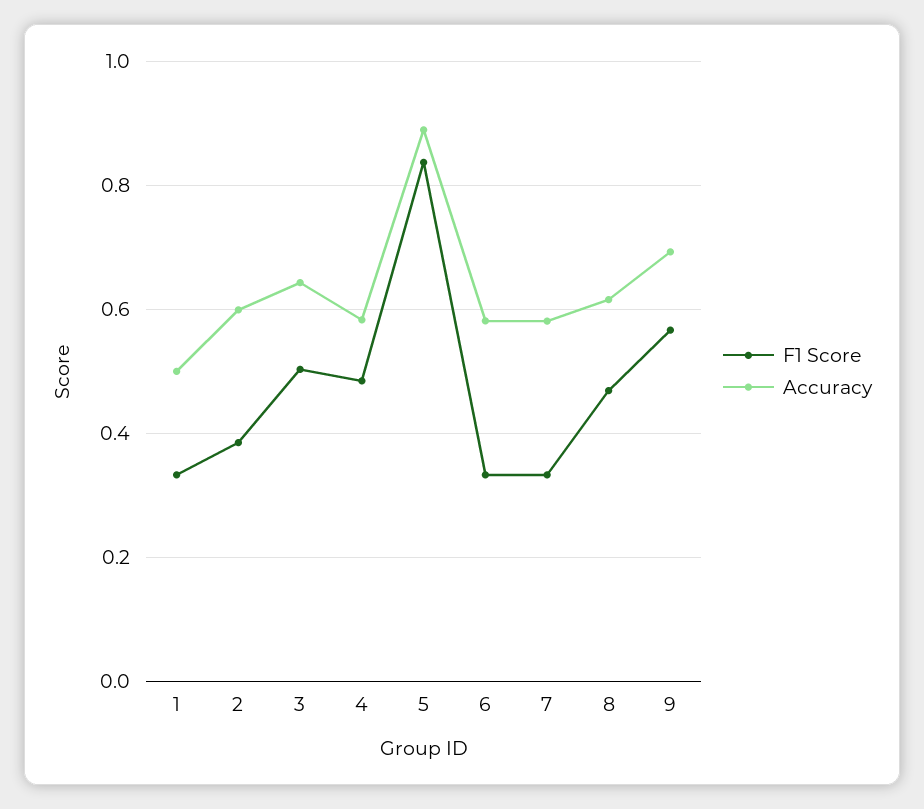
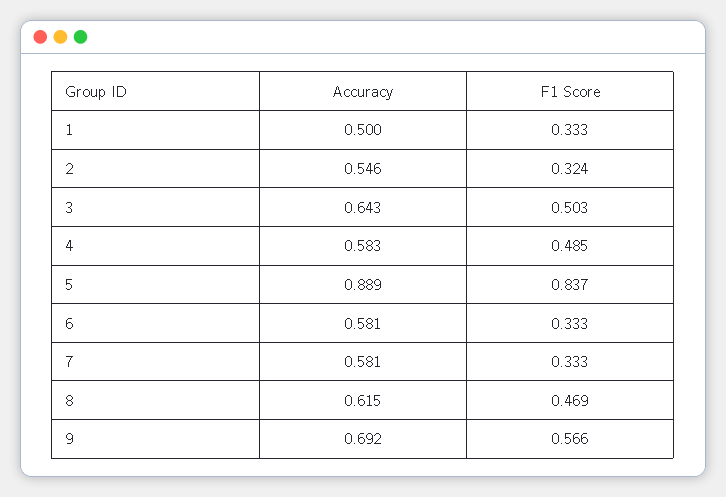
  {
    "F1 Score": {
      "1": 0.333,
-     "2": 0.38,
+     "2": 0.324,
      "3": 0.503,
      "4": 0.485,
      "5": 0.837,
      "6": 0.333,
      "7": 0.333,
      "8": 0.469,
      "9": 0.566
    },
    "Accuracy": {
      "1": 0.5,
-     "2": 0.6,
+     "2": 0.546,
      "3": 0.643,
      "4": 0.583,
      "5": 0.889,
      "6": 0.581,
      "7": 0.581,
      "8": 0.615,
      "9": 0.692
    }
  }

